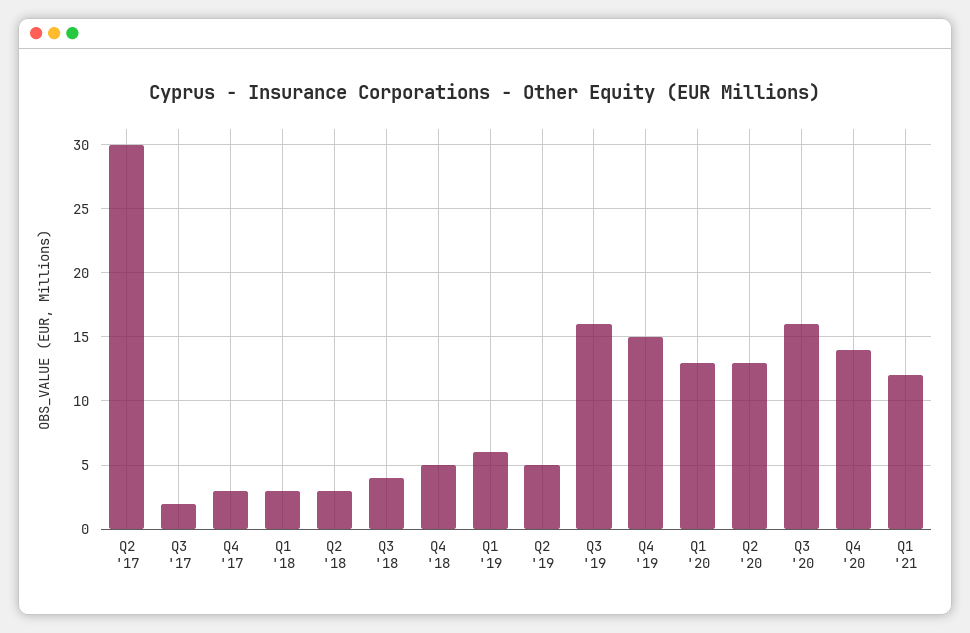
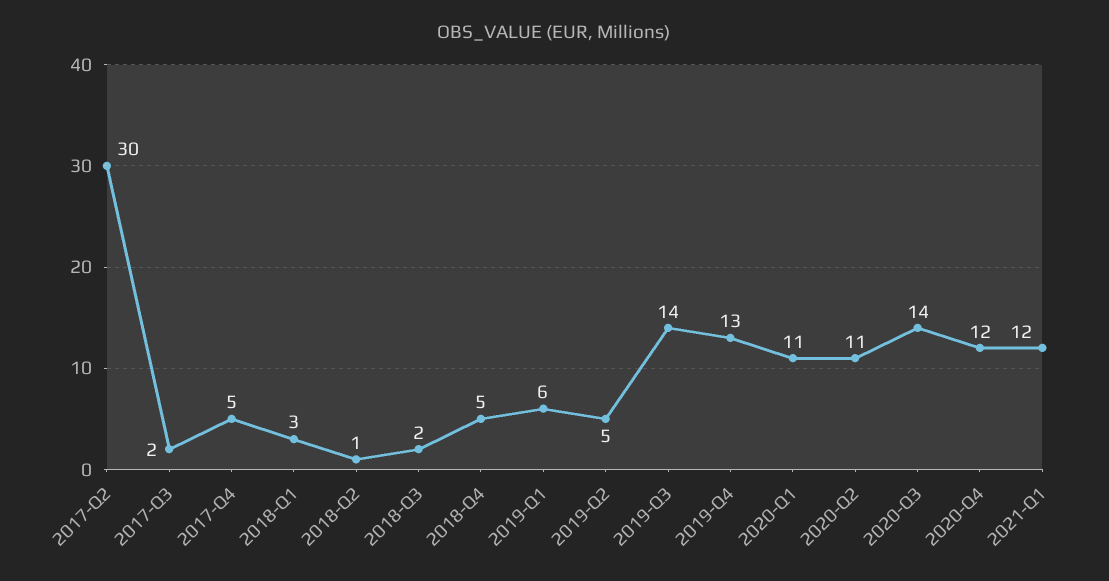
  {
    "Q2 '17": 30,
    "Q3 '17": 2,
-   "Q4 '17": 3,
+   "Q4 '17": 5,
    "Q1 '18": 3,
-   "Q2 '18": 3,
+   "Q2 '18": 1,
-   "Q3 '18": 4,
+   "Q3 '18": 2,
    "Q4 '18": 5,
    "Q1 '19": 6,
    "Q2 '19": 5,
-   "Q3 '19": 16,
+   "Q3 '19": 14,
-   "Q4 '19": 15,
+   "Q4 '19": 13,
-   "Q1 '20": 13,
+   "Q1 '20": 11,
-   "Q2 '20": 13,
+   "Q2 '20": 11,
-   "Q3 '20": 16,
+   "Q3 '20": 14,
-   "Q4 '20": 14,
+   "Q4 '20": 12,
    "Q1 '21": 12
  }

